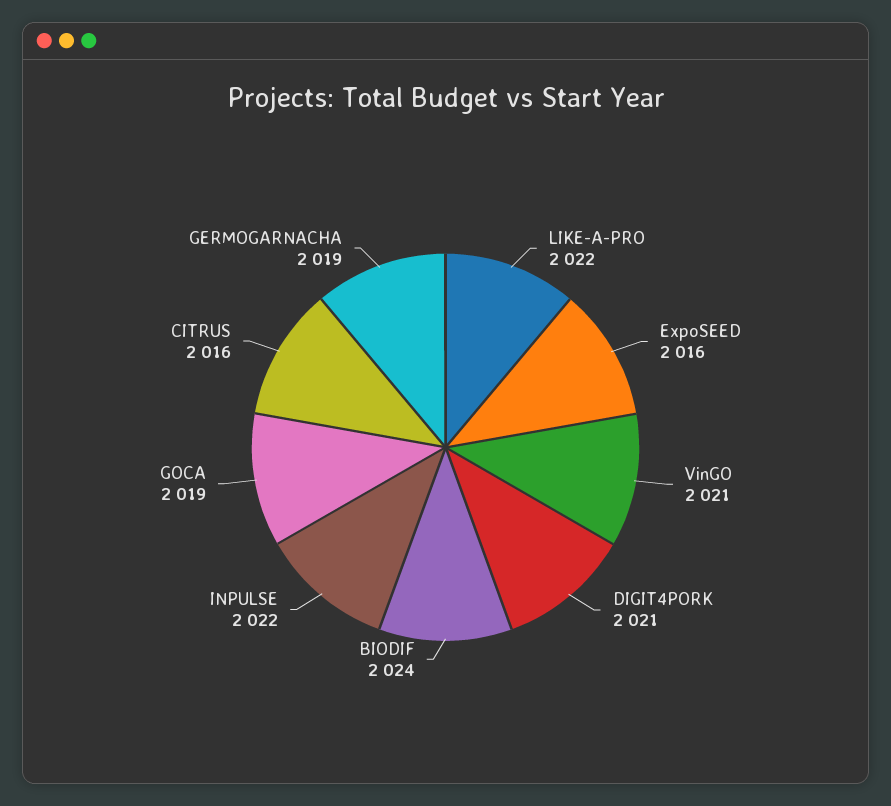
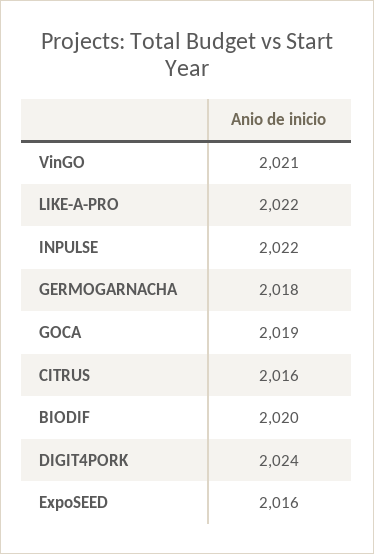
  {
    "LIKE-A-PRO": 2022,
    "ExpoSEED": 2016,
    "VinGO": 2021,
-   "DIGIT4PORK": 2021,
+   "DIGIT4PORK": 2024,
-   "BIODIF": 2024,
+   "BIODIF": 2020,
    "INPULSE": 2022,
    "GOCA": 2019,
    "CITRUS": 2016,
-   "GERMOGARNACHA": 2019
+   "GERMOGARNACHA": 2018
  }

